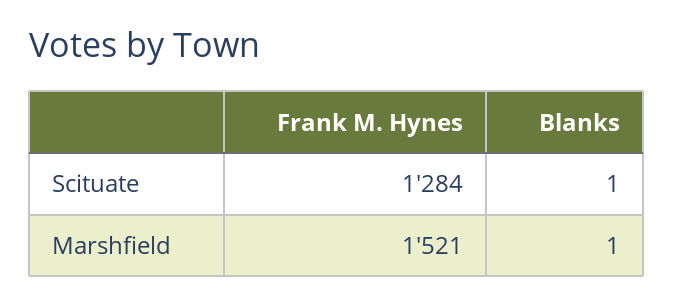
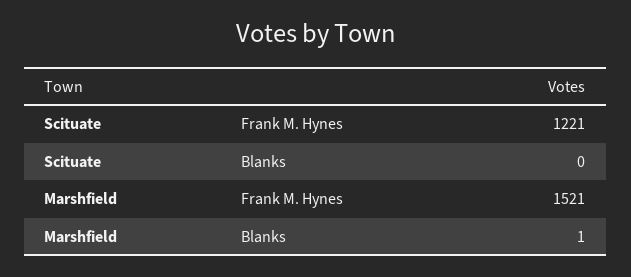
  {
    "Frank M. Hynes": {
-     "Scituate": 1284,
+     "Scituate": 1221,
      "Marshfield": 1521
    },
    "Blanks": {
-     "Scituate": 1,
+     "Scituate": 0,
      "Marshfield": 1
    }
  }

